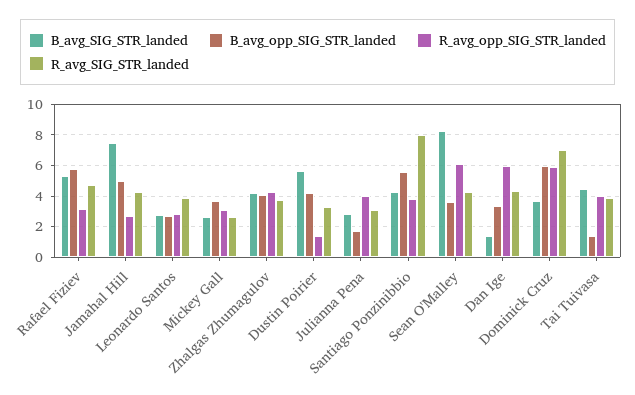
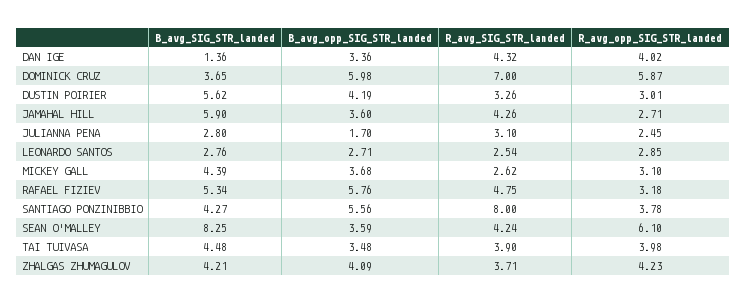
  {
    "B_avg_SIG_STR_landed": {
      "Rafael Fiziev": 5.34,
-     "Jamahal Hill": 7.5,
+     "Jamahal Hill": 5.9,
      "Leonardo Santos": 2.76,
-     "Mickey Gall": 2.5,
+     "Mickey Gall": 4.39,
      "Zhalgas Zhumagulov": 4.21,
      "Dustin Poirier": 5.62,
      "Julianna Pena": 2.8,
      "Santiago Ponzinibbio": 4.27,
      "Sean O'Malley": 8.25,
      "Dan Ige": 1.36,
      "Dominick Cruz": 3.65,
      "Tai Tuivasa": 4.48
    },
    "B_avg_opp_SIG_STR_landed": {
      "Rafael Fiziev": 5.76,
-     "Jamahal Hill": 5,
+     "Jamahal Hill": 3.6,
      "Leonardo Santos": 2.71,
      "Mickey Gall": 3.68,
      "Zhalgas Zhumagulov": 4.09,
      "Dustin Poirier": 4.19,
      "Julianna Pena": 1.7,
      "Santiago Ponzinibbio": 5.56,
      "Sean O'Malley": 3.59,
      "Dan Ige": 3.36,
      "Dominick Cruz": 5.98,
-     "Tai Tuivasa": 1.5
+     "Tai Tuivasa": 3.48
    },
    "R_avg_opp_SIG_STR_landed": {
      "Rafael Fiziev": 3.18,
      "Jamahal Hill": 2.71,
      "Leonardo Santos": 2.85,
      "Mickey Gall": 3.1,
      "Zhalgas Zhumagulov": 4.23,
-     "Dustin Poirier": 1.5,
+     "Dustin Poirier": 3.01,
-     "Julianna Pena": 4,
+     "Julianna Pena": 2.45,
      "Santiago Ponzinibbio": 3.78,
      "Sean O'Malley": 6.1,
-     "Dan Ige": 6,
+     "Dan Ige": 4.02,
      "Dominick Cruz": 5.87,
      "Tai Tuivasa": 3.98
    },
    "R_avg_SIG_STR_landed": {
      "Rafael Fiziev": 4.75,
      "Jamahal Hill": 4.26,
-     "Leonardo Santos": 4,
+     "Leonardo Santos": 2.54,
      "Mickey Gall": 2.62,
      "Zhalgas Zhumagulov": 3.71,
      "Dustin Poirier": 3.26,
      "Julianna Pena": 3.1,
      "Santiago Ponzinibbio": 8,
      "Sean O'Malley": 4.24,
      "Dan Ige": 4.32,
      "Dominick Cruz": 7,
      "Tai Tuivasa": 3.9
    }
  }

